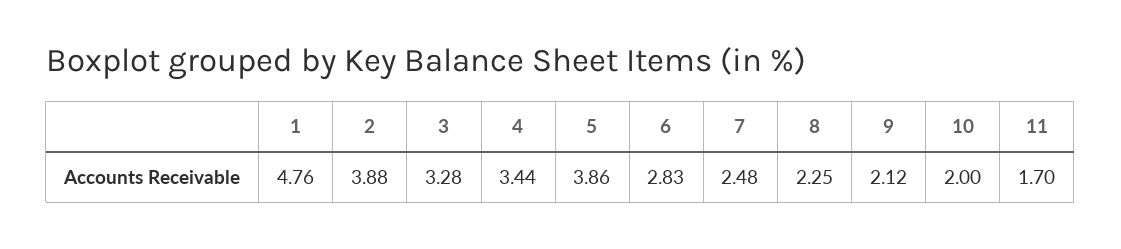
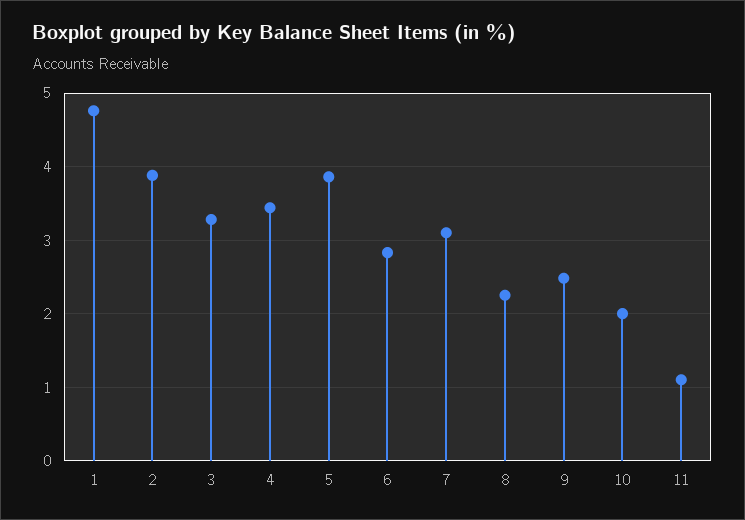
  {
    "1": 4.76,
    "2": 3.88,
    "3": 3.28,
    "4": 3.44,
    "5": 3.86,
    "6": 2.83,
-   "7": 2.48,
+   "7": 3.1,
    "8": 2.25,
-   "9": 2.12,
+   "9": 2.5,
    "10": 2,
-   "11": 1.7
+   "11": 1.1
  }

